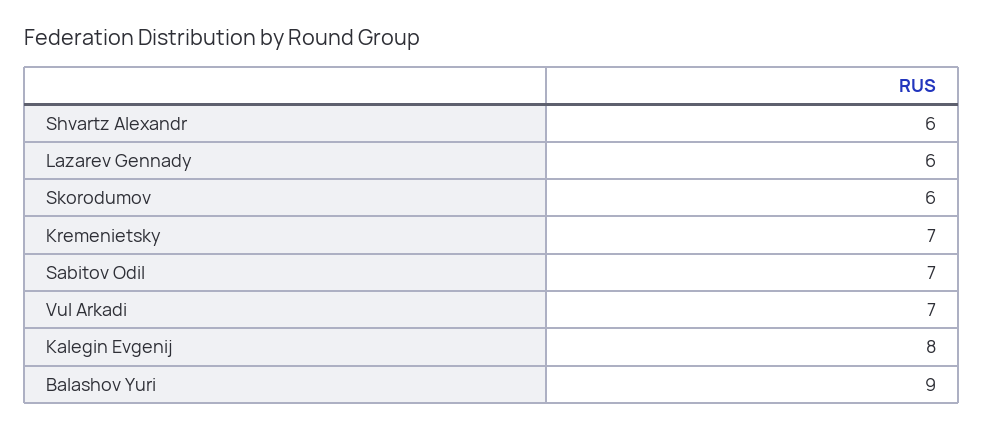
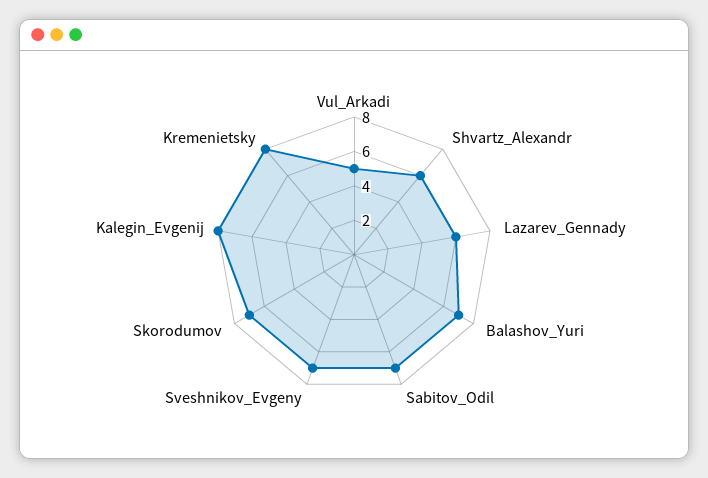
  {
    "Shvartz Alexandr": 6,
    "Lazarev Gennady": 6,
-   "Skorodumov": 6,
+   "Skorodumov": 7,
-   "Kremenietsky": 7,
+   "Kremenietsky": 8,
    "Sabitov Odil": 7,
-   "Vul Arkadi": 7,
+   "Vul Arkadi": 5,
    "Kalegin Evgenij": 8,
-   "Balashov Yuri": 9
+   "Balashov Yuri": 7,
+   "Sveshnikov_Evgeny": 7
  }

